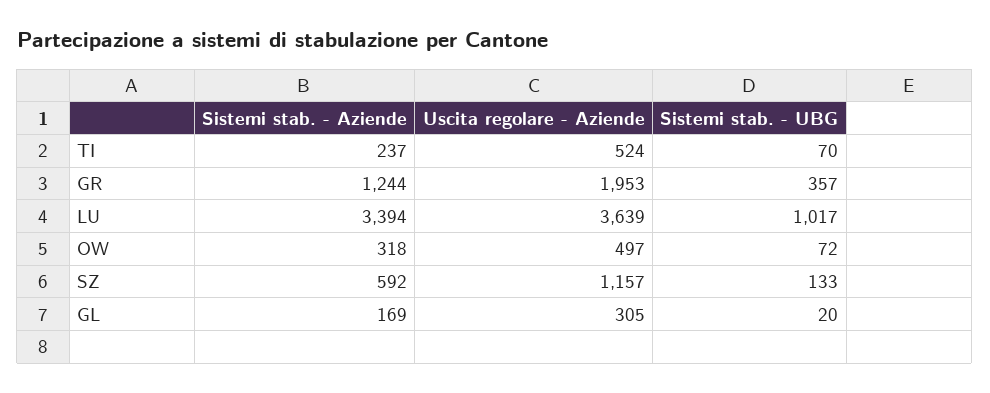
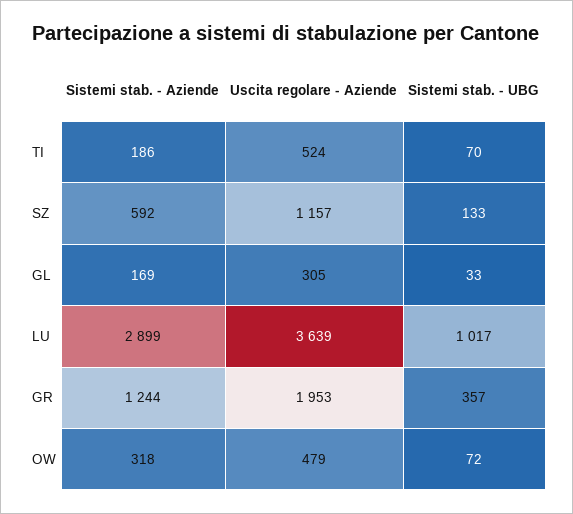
  {
    "Sistemi stab. - Aziende": {
-     "TI": 237,
+     "TI": 186,
      "GR": 1244,
-     "LU": 3394,
+     "LU": 2899,
      "OW": 318,
      "SZ": 592,
      "GL": 169
    },
    "Uscita regolare - Aziende": {
      "TI": 524,
      "GR": 1953,
      "LU": 3639,
-     "OW": 497,
+     "OW": 479,
      "SZ": 1157,
      "GL": 305
    },
    "Sistemi stab. - UBG": {
      "TI": 70,
      "GR": 357,
      "LU": 1017,
      "OW": 72,
      "SZ": 133,
-     "GL": 20
+     "GL": 33
    }
  }

